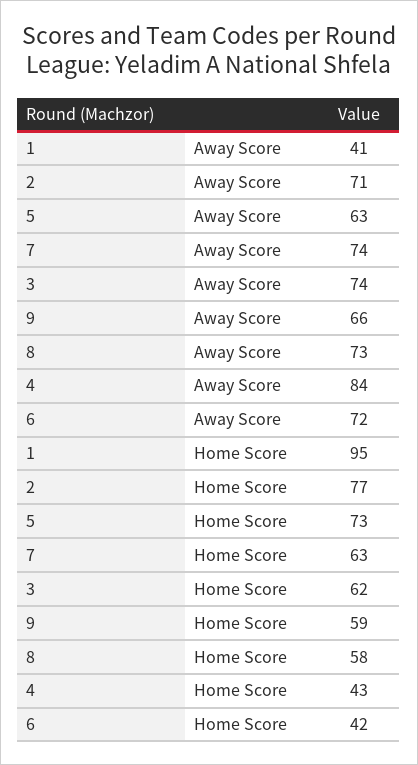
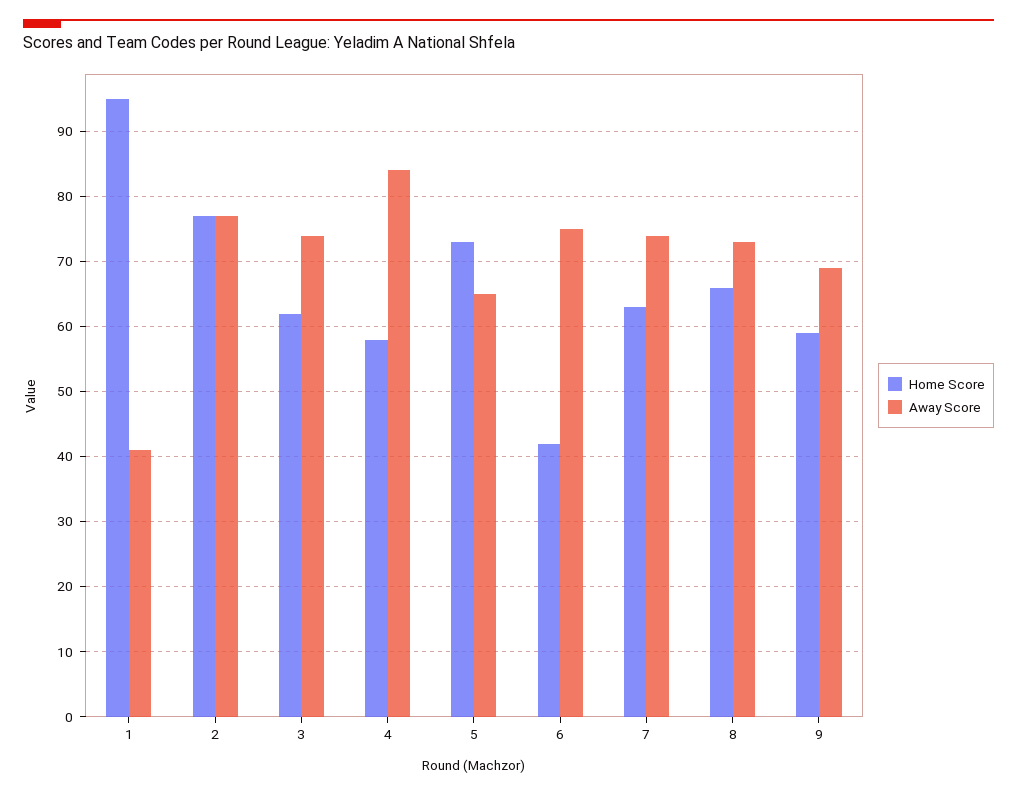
  {
    "Away Score": {
      "1": 41,
-     "2": 71,
+     "2": 77,
-     "5": 63,
+     "5": 65,
      "7": 74,
      "3": 74,
-     "9": 66,
+     "9": 69,
      "8": 73,
      "4": 84,
-     "6": 72
+     "6": 75
    },
    "Home Score": {
      "1": 95,
      "2": 77,
      "5": 73,
      "7": 63,
      "3": 62,
      "9": 59,
-     "8": 58,
+     "8": 66,
-     "4": 43,
+     "4": 58,
      "6": 42
    }
  }

